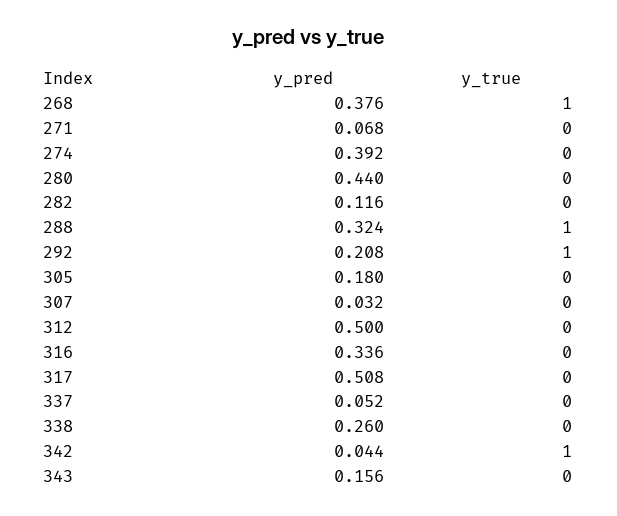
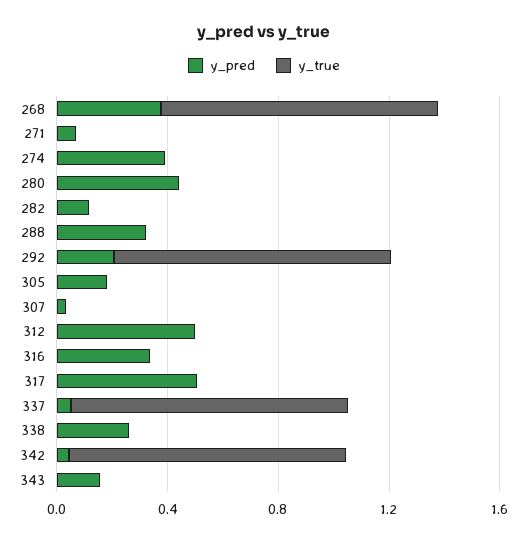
  {
    "y_pred": {
      "268": 0.376,
      "271": 0.068,
      "274": 0.392,
      "280": 0.44,
      "282": 0.116,
      "288": 0.324,
      "292": 0.208,
      "305": 0.18,
      "307": 0.032,
      "312": 0.5,
      "316": 0.336,
      "317": 0.508,
      "337": 0.052,
      "338": 0.26,
      "342": 0.044,
      "343": 0.156
    },
    "y_true": {
      "268": 1,
      "271": 0,
      "274": 0,
      "280": 0,
      "282": 0,
-     "288": 1,
+     "288": 0,
      "292": 1,
      "305": 0,
      "307": 0,
      "312": 0,
      "316": 0,
      "317": 0,
-     "337": 0,
+     "337": 1,
      "338": 0,
      "342": 1,
      "343": 0
    }
  }

